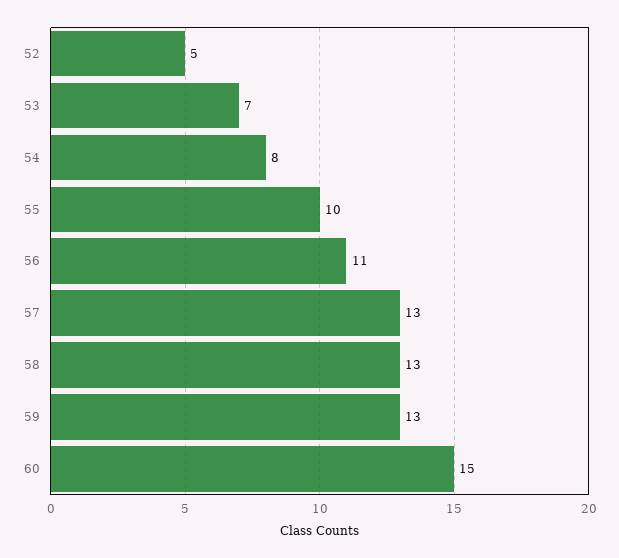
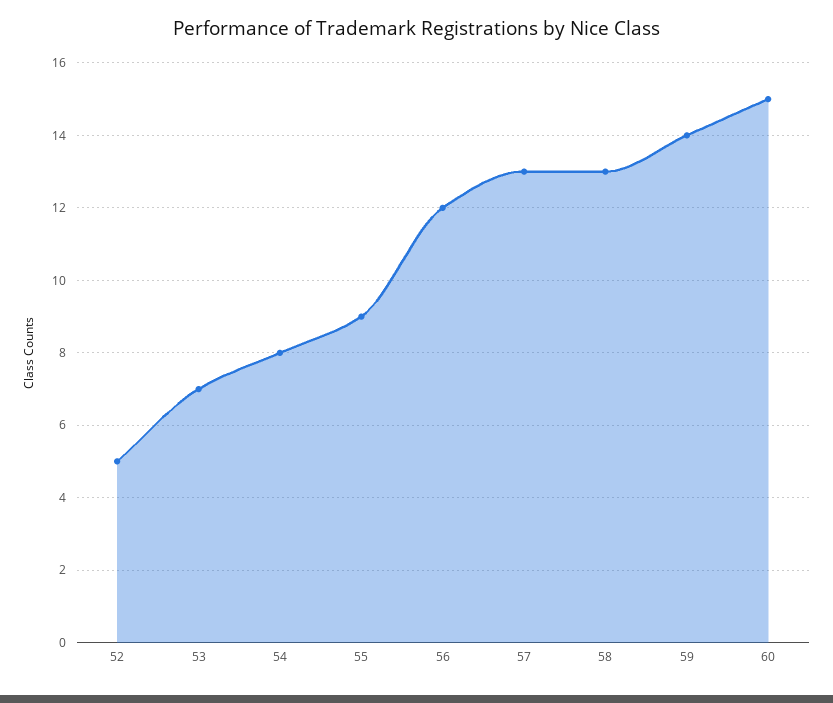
  {
    "52": 5,
    "53": 7,
    "54": 8,
-   "55": 10,
+   "55": 9,
-   "56": 11,
+   "56": 12,
    "57": 13,
    "58": 13,
-   "59": 13,
+   "59": 14,
    "60": 15
  }

